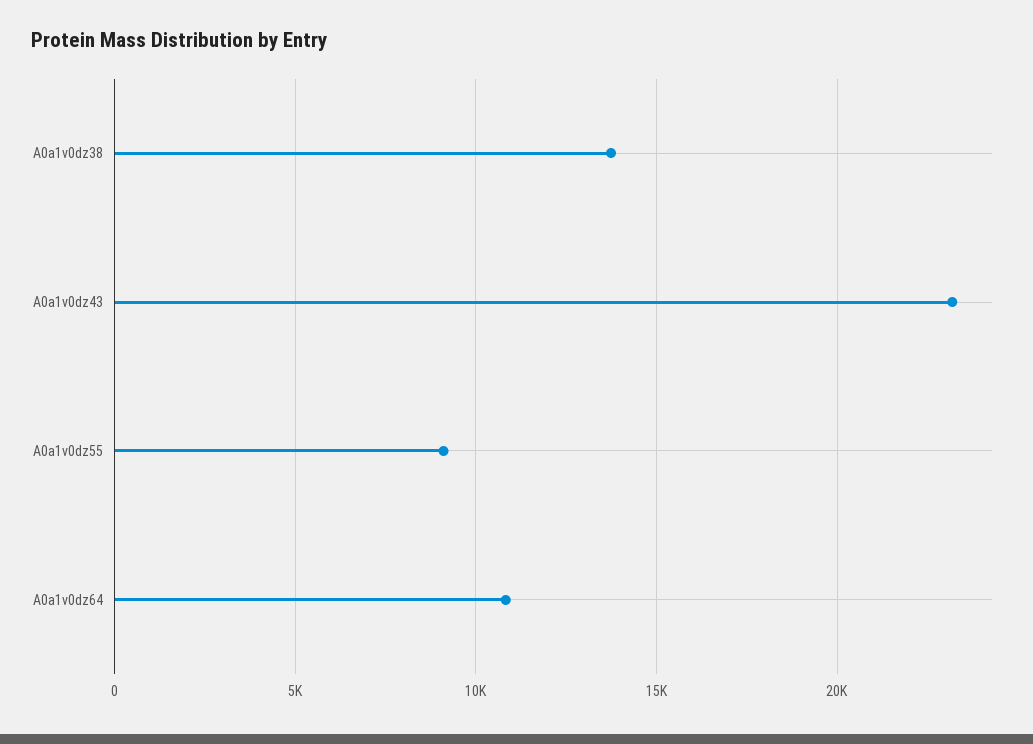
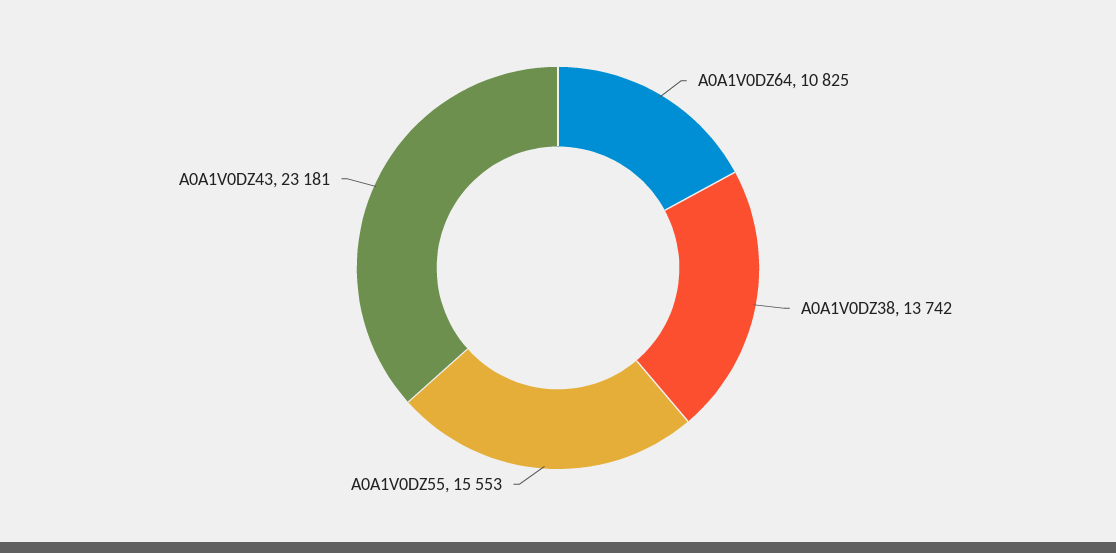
  {
    "A0a1v0dz38": 13742,
    "A0a1v0dz43": 23181,
-   "A0a1v0dz55": 9000,
+   "A0a1v0dz55": 15553,
    "A0a1v0dz64": 10825
  }

